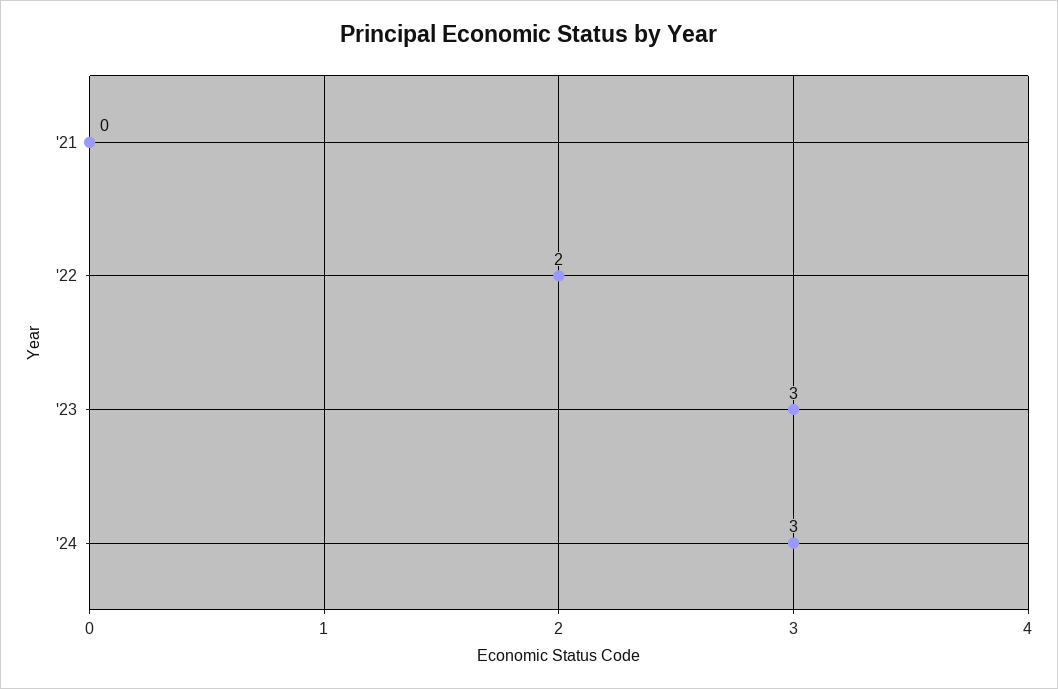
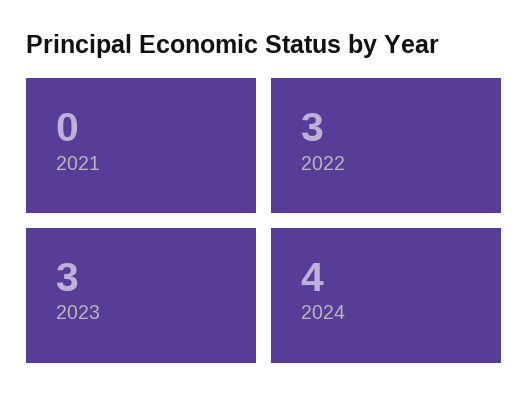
  {
    "'21": 0,
-   "'22": 2,
+   "'22": 3,
    "'23": 3,
-   "'24": 3
+   "'24": 4
  }

